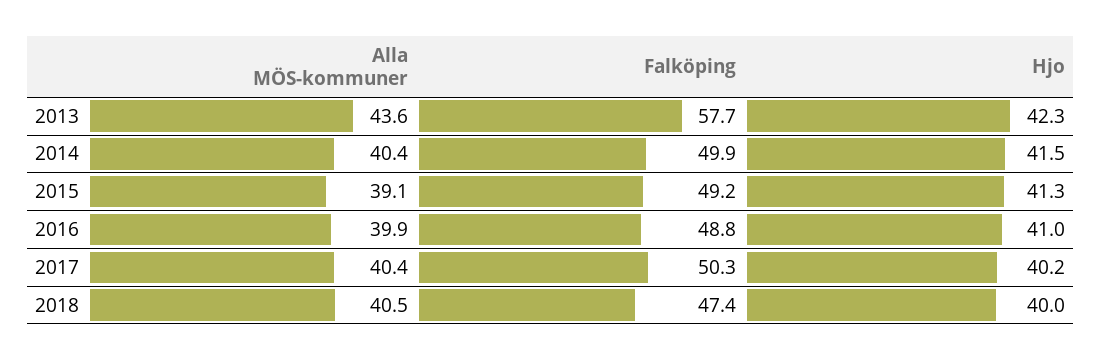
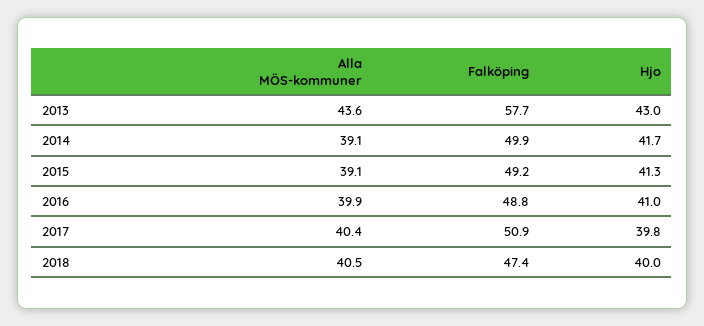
  {
    "Alla MÖS-kommuner": {
      "2013": 43.6,
-     "2014": 40.4,
+     "2014": 39.1,
      "2015": 39.1,
      "2016": 39.9,
      "2017": 40.4,
      "2018": 40.5
    },
    "Falköping": {
      "2013": 57.7,
      "2014": 49.9,
      "2015": 49.2,
      "2016": 48.8,
-     "2017": 50.3,
+     "2017": 50.9,
      "2018": 47.4
    },
    "Hjo": {
-     "2013": 42.3,
+     "2013": 43,
-     "2014": 41.5,
+     "2014": 41.7,
      "2015": 41.3,
      "2016": 41,
-     "2017": 40.2,
+     "2017": 39.8,
      "2018": 40
    }
  }

